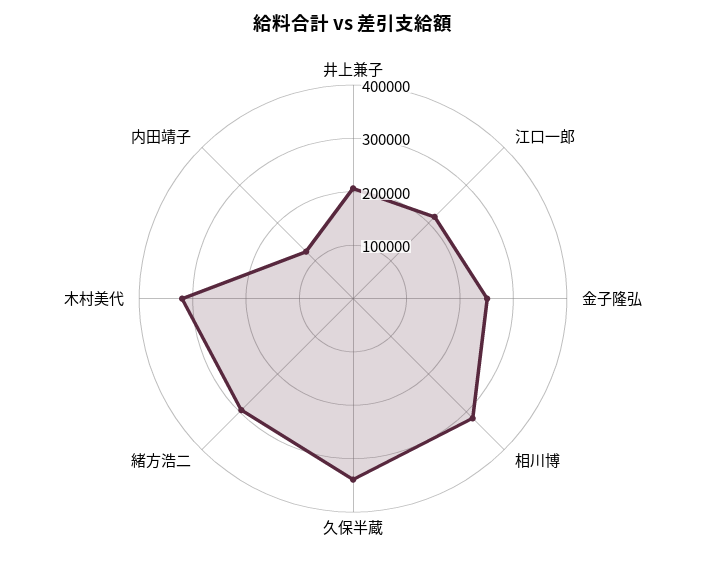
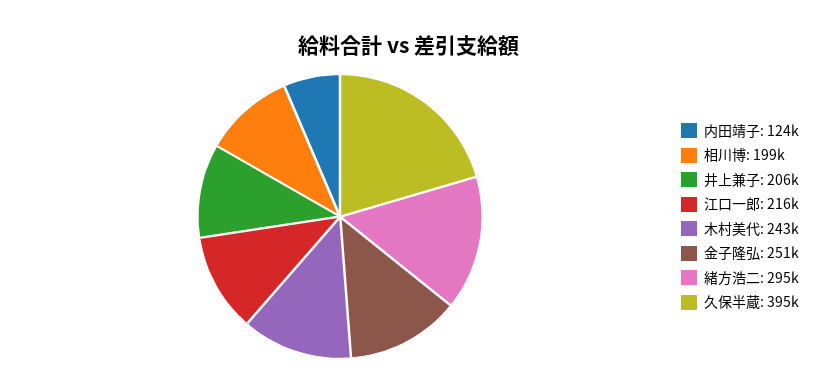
  {
    "井上兼子": 206000,
    "江口一郎": 216000,
    "金子隆弘": 251000,
-   "相川博": 320000,
+   "相川博": 199000,
-   "久保半蔵": 340000,
+   "久保半蔵": 395000,
    "緒方浩二": 295000,
-   "木村美代": 320000,
+   "木村美代": 243000,
    "内田靖子": 124000
  }

